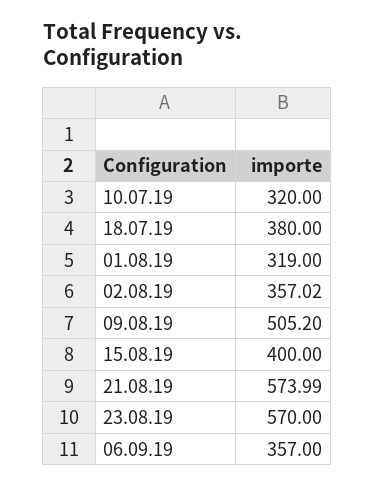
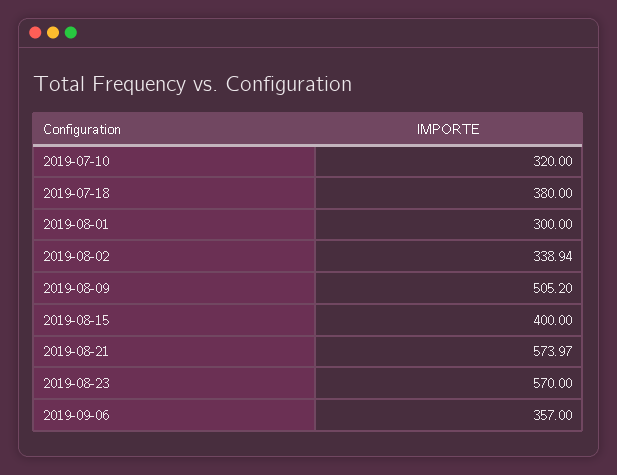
  {
    "10.07.19": 320,
    "18.07.19": 380,
-   "01.08.19": 319,
+   "01.08.19": 300,
-   "02.08.19": 357.02,
+   "02.08.19": 338.94,
    "09.08.19": 505.2,
    "15.08.19": 400,
-   "21.08.19": 573.99,
+   "21.08.19": 573.97,
    "23.08.19": 570,
    "06.09.19": 357
  }

